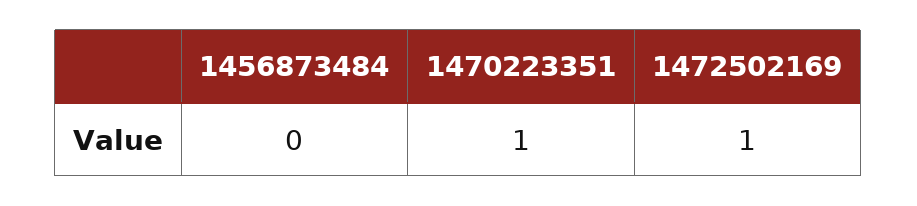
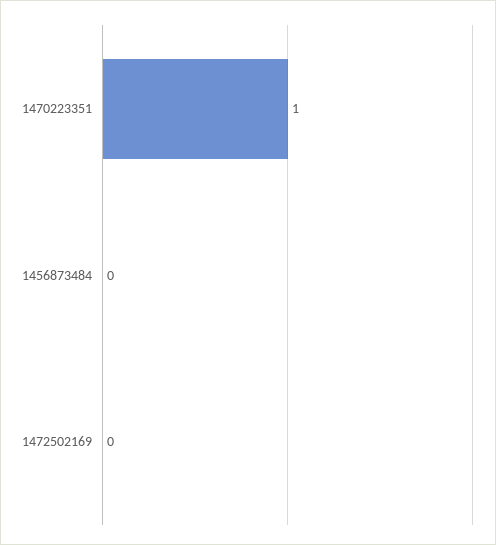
  {
    "1456873484": 0,
    "1470223351": 1,
-   "1472502169": 1
+   "1472502169": 0
  }

